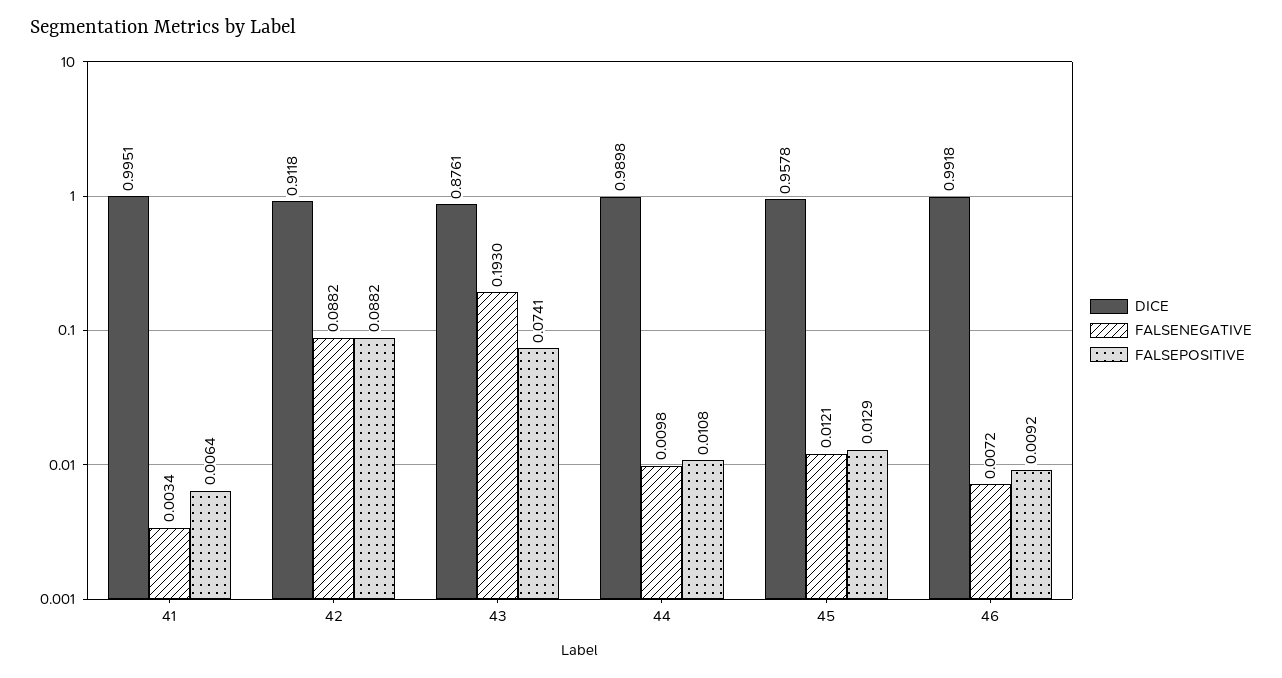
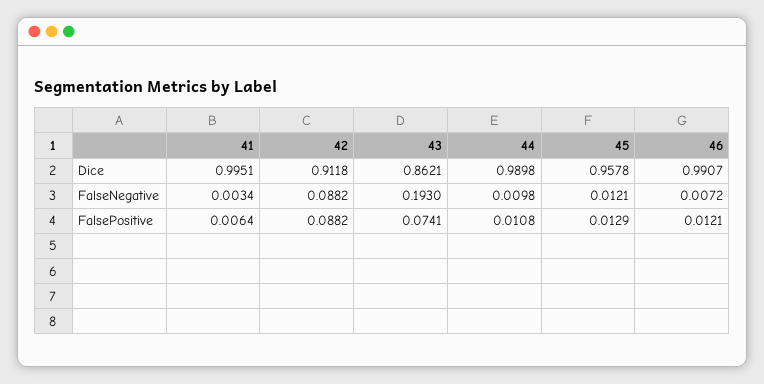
  {
    "DICE": {
      "41": 0.9951,
      "42": 0.9118,
-     "43": 0.8761,
+     "43": 0.8621,
      "44": 0.9898,
      "45": 0.9578,
-     "46": 0.9918
+     "46": 0.9907
    },
    "FALSENEGATIVE": {
      "41": 0.0034,
      "42": 0.0882,
      "43": 0.193,
      "44": 0.0098,
      "45": 0.0121,
      "46": 0.0072
    },
    "FALSEPOSITIVE": {
      "41": 0.0064,
      "42": 0.0882,
      "43": 0.0741,
      "44": 0.0108,
      "45": 0.0129,
-     "46": 0.0092
+     "46": 0.0121
    }
  }

